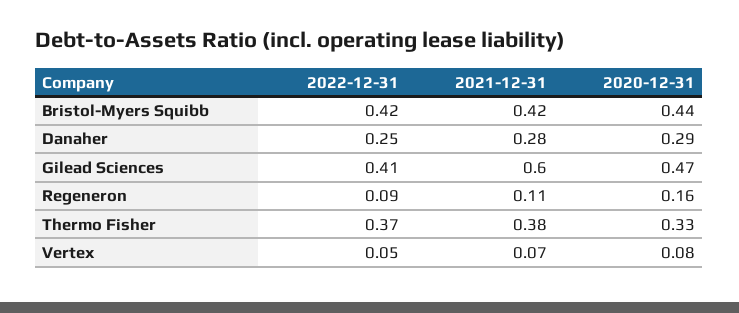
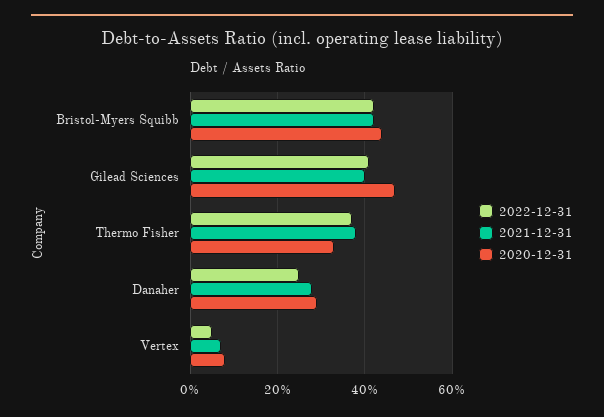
  {
    "2022-12-31": {
      "Bristol-Myers Squibb": 0.42,
      "Danaher": 0.25,
      "Gilead Sciences": 0.41,
-     "Regeneron": 0.09,
      "Thermo Fisher": 0.37,
      "Vertex": 0.05
    },
    "2021-12-31": {
      "Bristol-Myers Squibb": 0.42,
      "Danaher": 0.28,
-     "Gilead Sciences": 0.6,
+     "Gilead Sciences": 0.4,
-     "Regeneron": 0.11,
      "Thermo Fisher": 0.38,
      "Vertex": 0.07
    },
    "2020-12-31": {
      "Bristol-Myers Squibb": 0.44,
      "Danaher": 0.29,
      "Gilead Sciences": 0.47,
-     "Regeneron": 0.16,
      "Thermo Fisher": 0.33,
      "Vertex": 0.08
    }
  }

